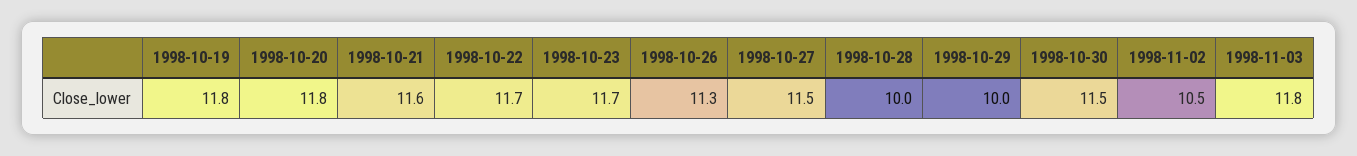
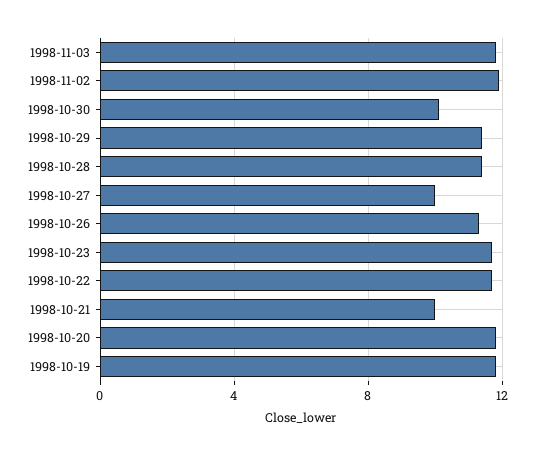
  {
    "1998-10-19": 11.8,
    "1998-10-20": 11.8,
-   "1998-10-21": 11.6,
+   "1998-10-21": 10,
    "1998-10-22": 11.7,
    "1998-10-23": 11.7,
    "1998-10-26": 11.3,
-   "1998-10-27": 11.5,
+   "1998-10-27": 10,
-   "1998-10-28": 10,
+   "1998-10-28": 11.5,
-   "1998-10-29": 10,
+   "1998-10-29": 11.5,
-   "1998-10-30": 11.5,
+   "1998-10-30": 10,
-   "1998-11-02": 10.5,
+   "1998-11-02": 12,
    "1998-11-03": 11.8
  }

